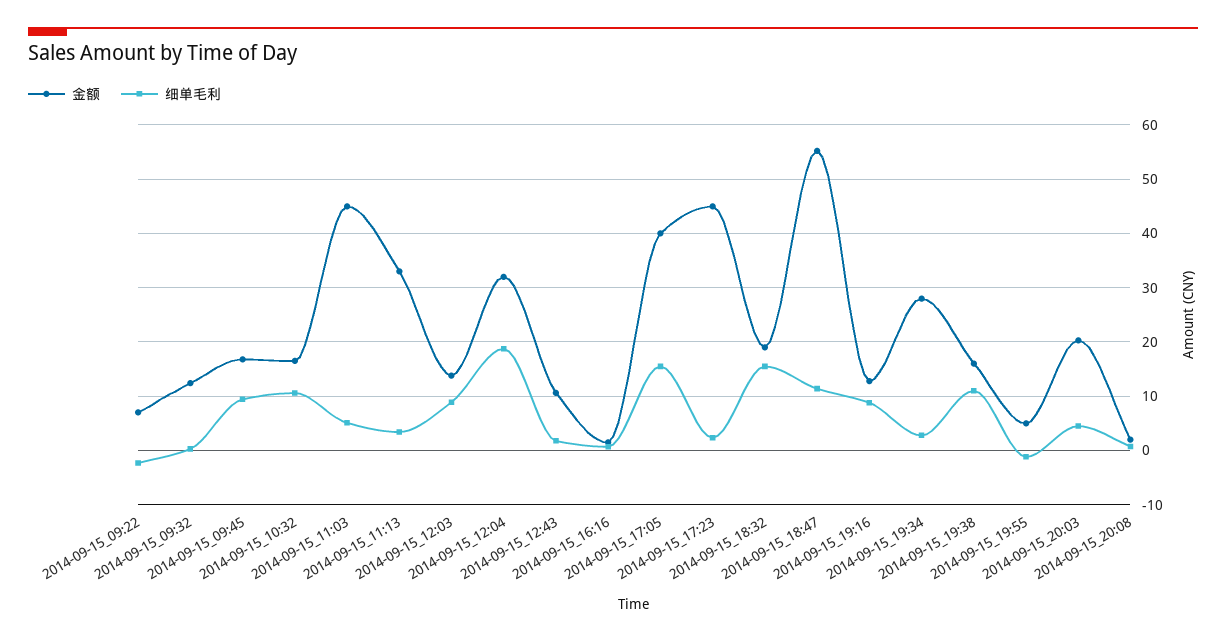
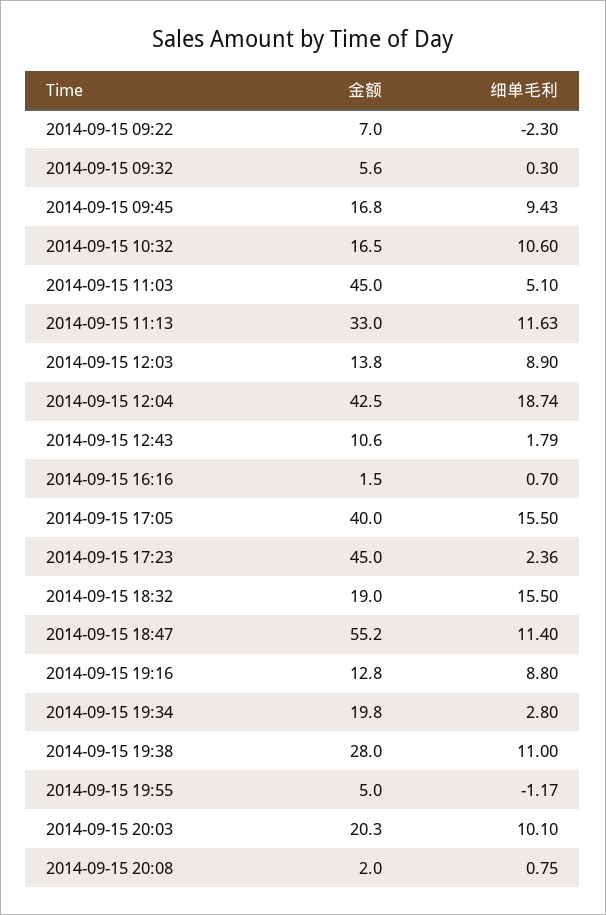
  {
    "金额": {
      "2014-09-15_09:22": 7,
-     "2014-09-15_09:32": 12,
+     "2014-09-15_09:32": 5.6,
      "2014-09-15_09:45": 16.8,
      "2014-09-15_10:32": 16.5,
      "2014-09-15_11:03": 45,
      "2014-09-15_11:13": 33,
      "2014-09-15_12:03": 13.8,
-     "2014-09-15_12:04": 32,
+     "2014-09-15_12:04": 42.5,
      "2014-09-15_12:43": 10.6,
      "2014-09-15_16:16": 1.5,
      "2014-09-15_17:05": 40,
      "2014-09-15_17:23": 45,
      "2014-09-15_18:32": 19,
      "2014-09-15_18:47": 55.2,
      "2014-09-15_19:16": 12.8,
-     "2014-09-15_19:34": 28,
+     "2014-09-15_19:34": 19.8,
-     "2014-09-15_19:38": 16,
+     "2014-09-15_19:38": 28,
      "2014-09-15_19:55": 5,
      "2014-09-15_20:03": 20.3,
      "2014-09-15_20:08": 2
    },
    "细单毛利": {
      "2014-09-15_09:22": -2.3,
      "2014-09-15_09:32": 0.3,
      "2014-09-15_09:45": 9.43,
      "2014-09-15_10:32": 10.6,
      "2014-09-15_11:03": 5.1,
-     "2014-09-15_11:13": 4,
+     "2014-09-15_11:13": 11.63,
      "2014-09-15_12:03": 8.9,
      "2014-09-15_12:04": 18.74,
      "2014-09-15_12:43": 1.79,
      "2014-09-15_16:16": 0.7,
      "2014-09-15_17:05": 15.5,
      "2014-09-15_17:23": 2.36,
      "2014-09-15_18:32": 15.5,
      "2014-09-15_18:47": 11.4,
      "2014-09-15_19:16": 8.8,
      "2014-09-15_19:34": 2.8,
      "2014-09-15_19:38": 11,
      "2014-09-15_19:55": -1.17,
-     "2014-09-15_20:03": 4,
+     "2014-09-15_20:03": 10.1,
      "2014-09-15_20:08": 0.75
    }
  }

